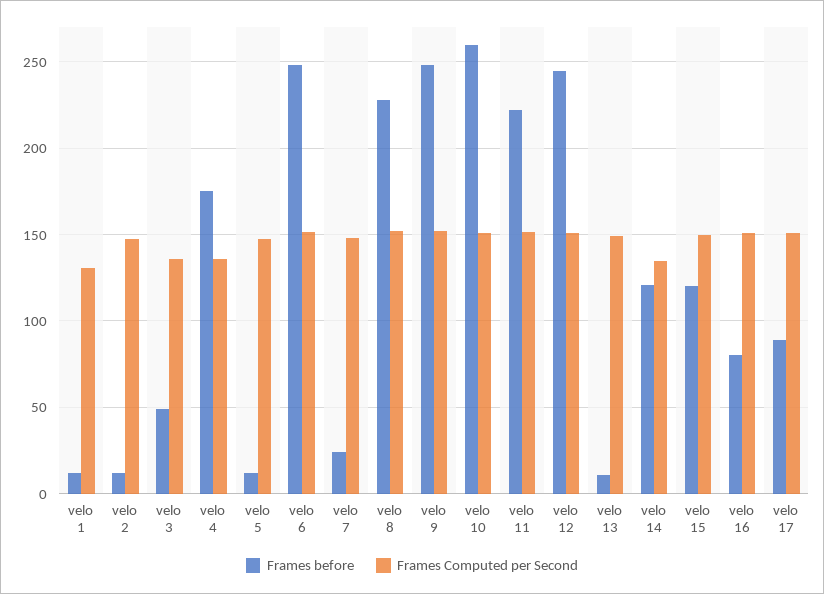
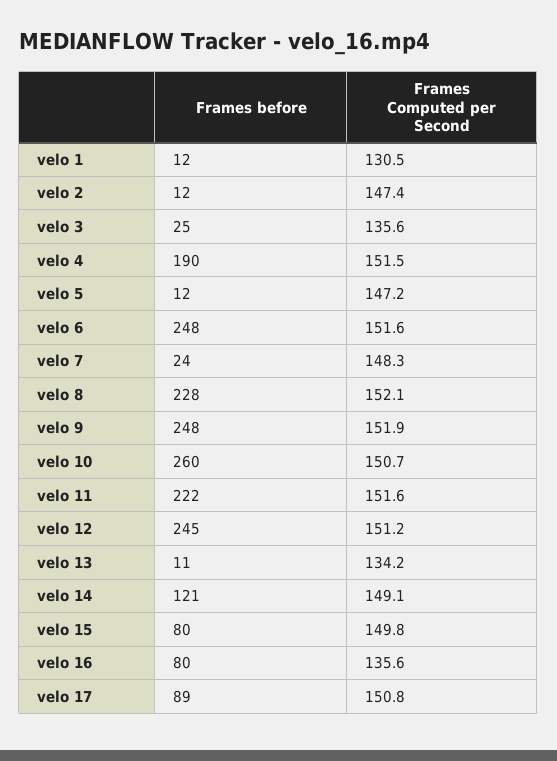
  {
    "Frames before": {
      "velo 1": 12,
      "velo 2": 12,
-     "velo 3": 50,
+     "velo 3": 25,
-     "velo 4": 175,
+     "velo 4": 190,
      "velo 5": 12,
      "velo 6": 248,
      "velo 7": 24,
      "velo 8": 228,
      "velo 9": 248,
      "velo 10": 260,
      "velo 11": 222,
      "velo 12": 245,
      "velo 13": 11,
      "velo 14": 121,
-     "velo 15": 120,
+     "velo 15": 80,
      "velo 16": 80,
      "velo 17": 89
    },
    "Frames Computed per Second": {
      "velo 1": 130.5,
      "velo 2": 147.4,
      "velo 3": 135.6,
-     "velo 4": 135,
+     "velo 4": 151.5,
      "velo 5": 147.2,
      "velo 6": 151.6,
      "velo 7": 148.3,
      "velo 8": 152.1,
      "velo 9": 151.9,
      "velo 10": 150.7,
      "velo 11": 151.6,
      "velo 12": 151.2,
-     "velo 13": 150,
+     "velo 13": 134.2,
-     "velo 14": 135,
+     "velo 14": 149.1,
      "velo 15": 149.8,
-     "velo 16": 150,
+     "velo 16": 135.6,
      "velo 17": 150.8
    }
  }

